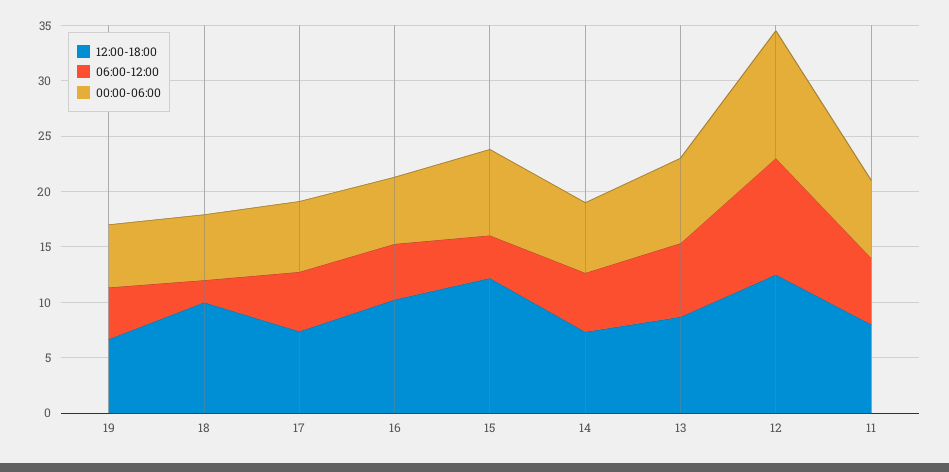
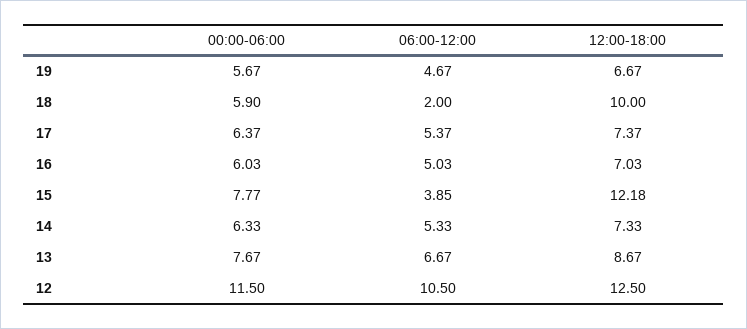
  {
    "12:00-18:00": {
      "19": 6.67,
      "18": 10,
      "17": 7.37,
-     "16": 10,
+     "16": 7.03,
      "15": 12.18,
      "14": 7.33,
      "13": 8.67,
-     "12": 12.5,
+     "12": 12.5
-     "11": 8
    },
    "06:00-12:00": {
      "19": 4.67,
      "18": 2,
      "17": 5.37,
      "16": 5.03,
      "15": 3.85,
      "14": 5.33,
      "13": 6.67,
-     "12": 10.5,
+     "12": 10.5
-     "11": 6
    },
    "00:00-06:00": {
      "19": 5.67,
      "18": 5.9,
      "17": 6.37,
      "16": 6.03,
      "15": 7.77,
      "14": 6.33,
      "13": 7.67,
-     "12": 11.5,
+     "12": 11.5
-     "11": 7
    }
  }

